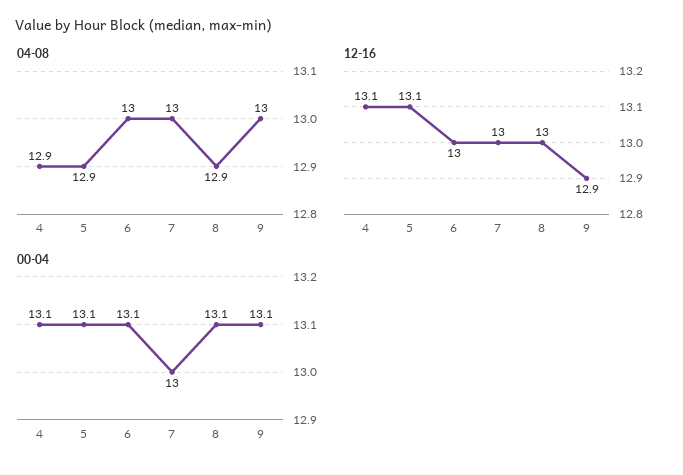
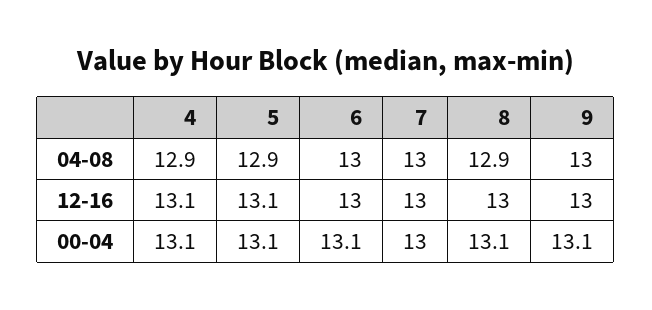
  {
    "04-08": {
      "4": 12.9,
      "5": 12.9,
      "6": 13,
      "7": 13,
      "8": 12.9,
      "9": 13
    },
    "12-16": {
      "4": 13.1,
      "5": 13.1,
      "6": 13,
      "7": 13,
      "8": 13,
-     "9": 12.9
+     "9": 13
    },
    "00-04": {
      "4": 13.1,
      "5": 13.1,
      "6": 13.1,
      "7": 13,
      "8": 13.1,
      "9": 13.1
    }
  }

